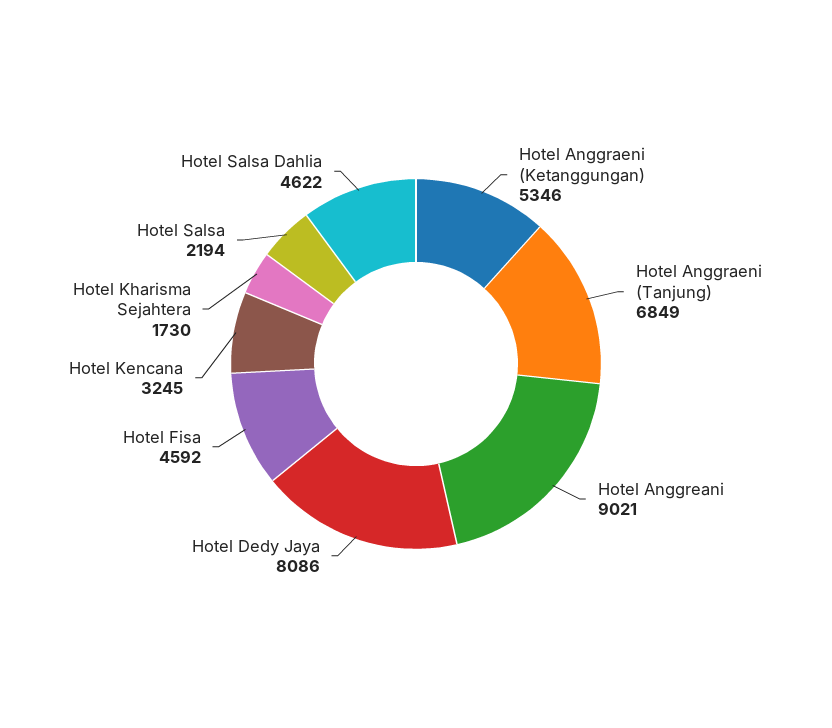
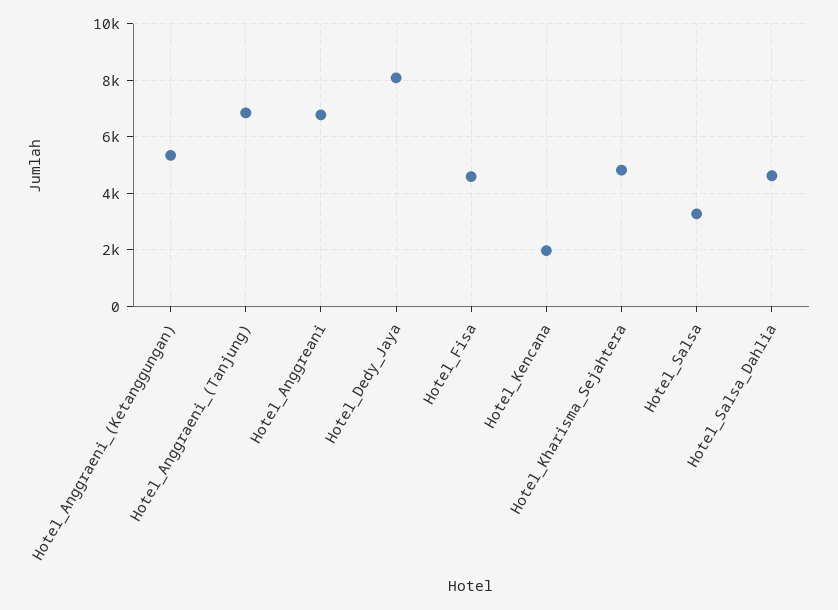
  {
    "Hotel Anggraeni (Ketanggungan)": 5346,
    "Hotel Anggraeni (Tanjung)": 6849,
-   "Hotel Anggreani": 9021,
+   "Hotel Anggreani": 6750,
    "Hotel Dedy Jaya": 8086,
    "Hotel Fisa": 4592,
-   "Hotel Kencana": 3245,
+   "Hotel Kencana": 2000,
-   "Hotel Kharisma Sejahtera": 1730,
+   "Hotel Kharisma Sejahtera": 4750,
-   "Hotel Salsa": 2194,
+   "Hotel Salsa": 3250,
    "Hotel Salsa Dahlia": 4622
  }

